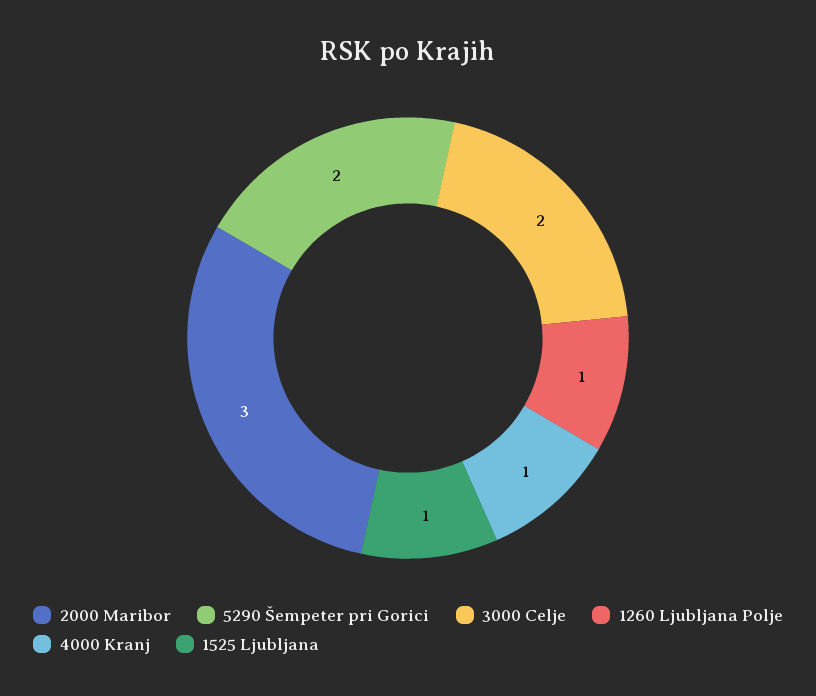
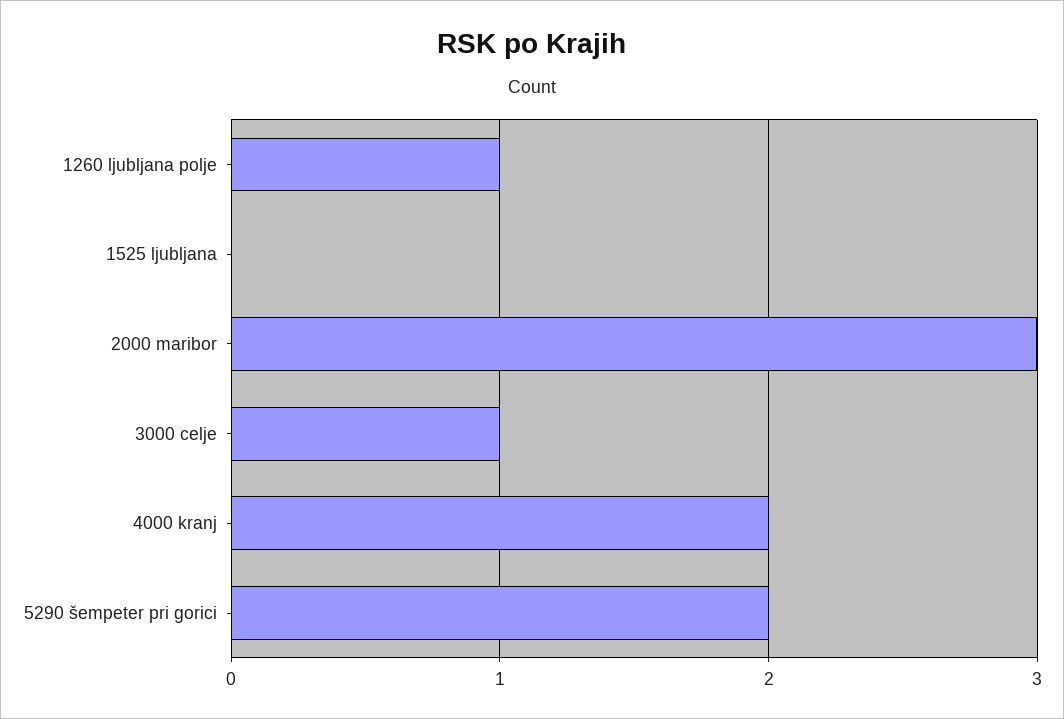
  {
    "2000 Maribor": 3,
    "5290 Šempeter pri Gorici": 2,
-   "3000 Celje": 2,
+   "3000 Celje": 1,
    "1260 Ljubljana Polje": 1,
-   "4000 Kranj": 1,
+   "4000 Kranj": 2,
-   "1525 Ljubljana": 1
+   "1525 Ljubljana": 0
  }

